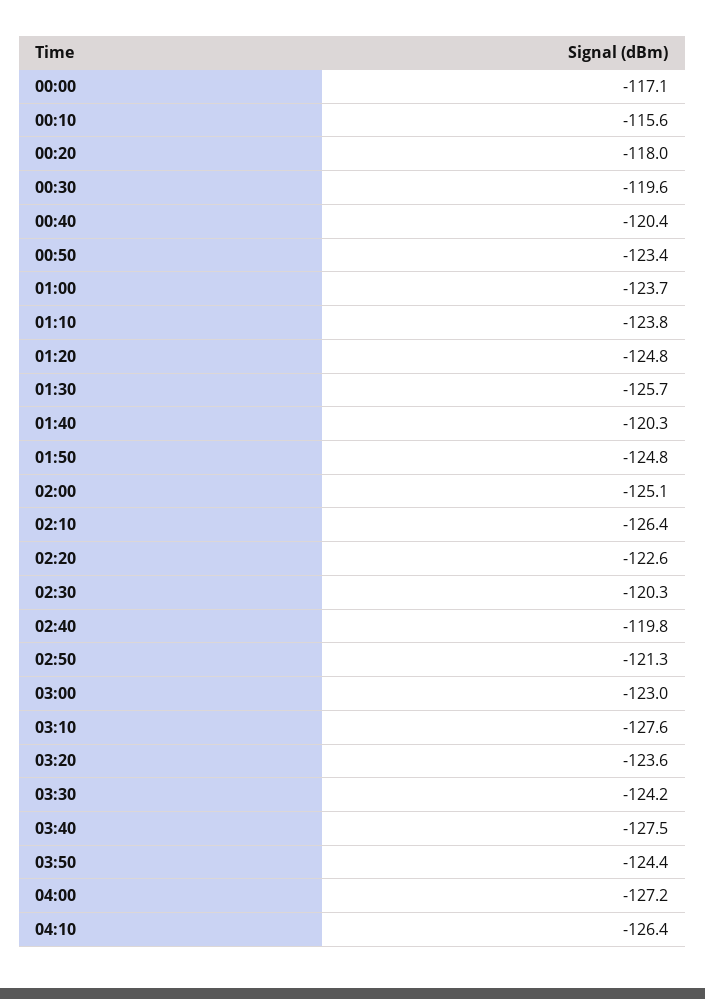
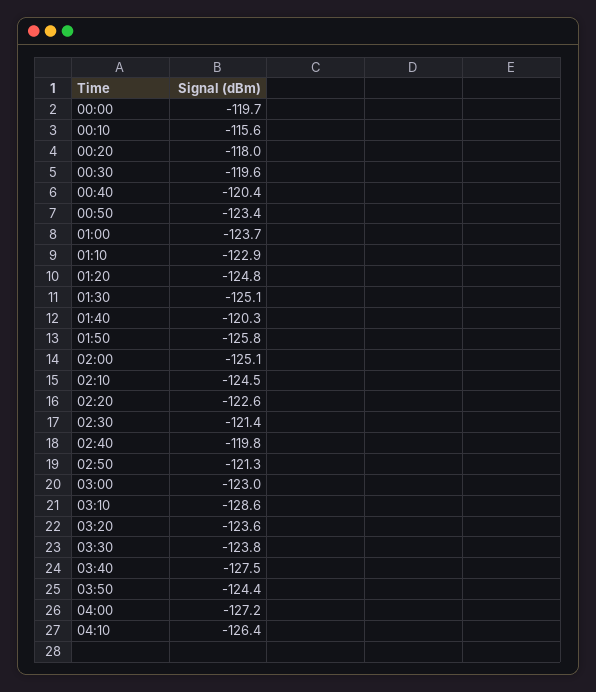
  {
-   "00:00": -117.1,
+   "00:00": -119.7,
    "00:10": -115.6,
    "00:20": -118,
    "00:30": -119.6,
    "00:40": -120.4,
    "00:50": -123.4,
    "01:00": -123.7,
-   "01:10": -123.8,
+   "01:10": -122.9,
    "01:20": -124.8,
-   "01:30": -125.7,
+   "01:30": -125.1,
    "01:40": -120.3,
-   "01:50": -124.8,
+   "01:50": -125.8,
    "02:00": -125.1,
-   "02:10": -126.4,
+   "02:10": -124.5,
    "02:20": -122.6,
-   "02:30": -120.3,
+   "02:30": -121.4,
    "02:40": -119.8,
    "02:50": -121.3,
    "03:00": -123,
-   "03:10": -127.6,
+   "03:10": -128.6,
    "03:20": -123.6,
-   "03:30": -124.2,
+   "03:30": -123.8,
    "03:40": -127.5,
    "03:50": -124.4,
    "04:00": -127.2,
    "04:10": -126.4
  }

